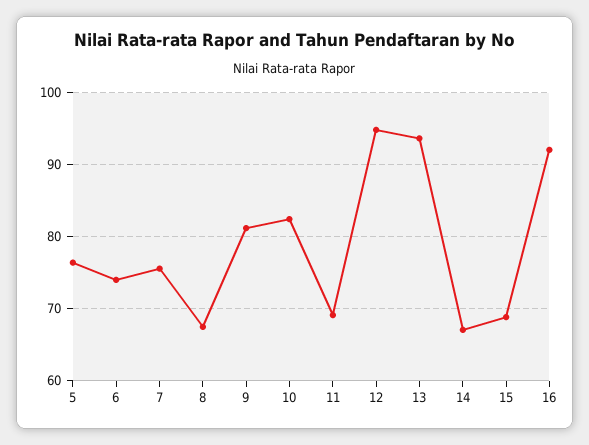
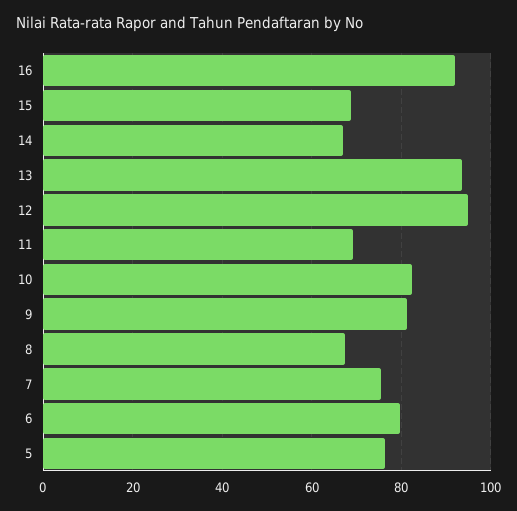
  {
    "5": 76,
-   "6": 74,
+   "6": 80,
    "7": 76,
    "8": 67,
    "9": 81,
    "10": 82,
    "11": 69,
    "12": 95,
    "13": 94,
    "14": 67,
    "15": 69,
    "16": 92
  }

